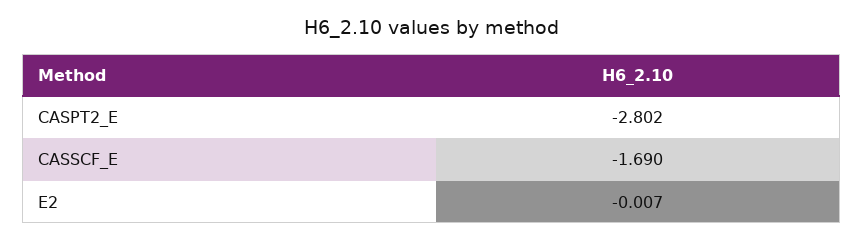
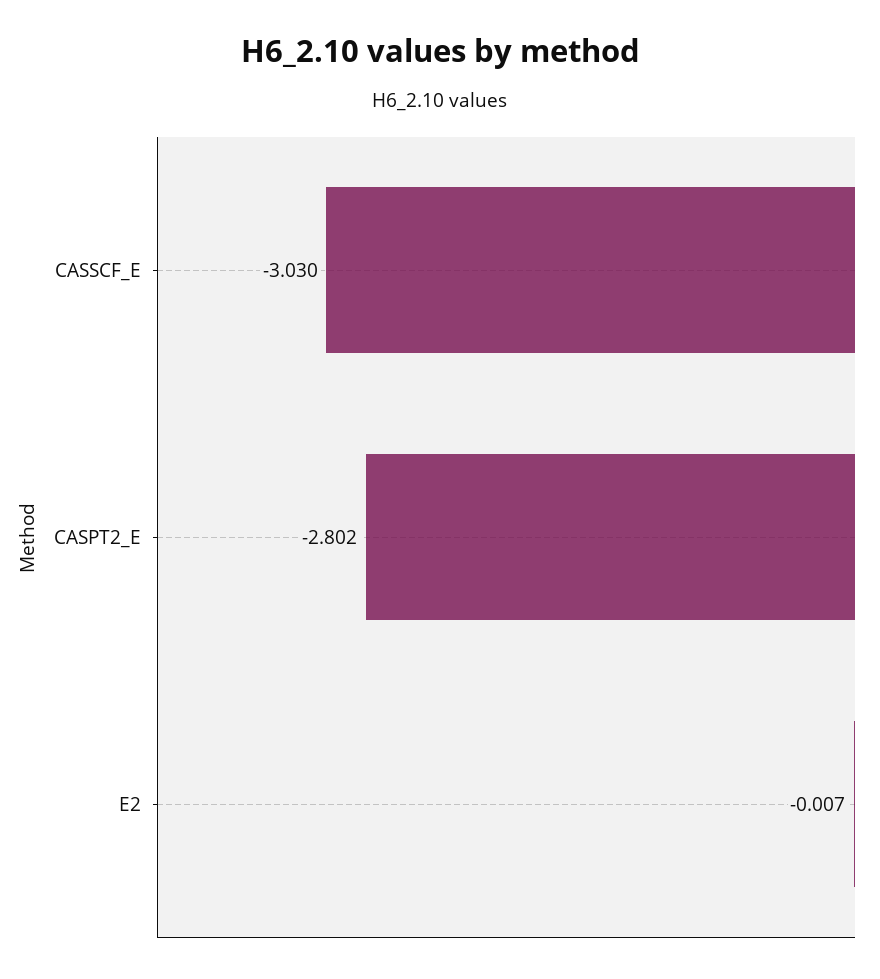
  {
    "CASPT2_E": -2.802,
-   "CASSCF_E": -1.69,
+   "CASSCF_E": -3.03,
    "E2": -0.007
  }

